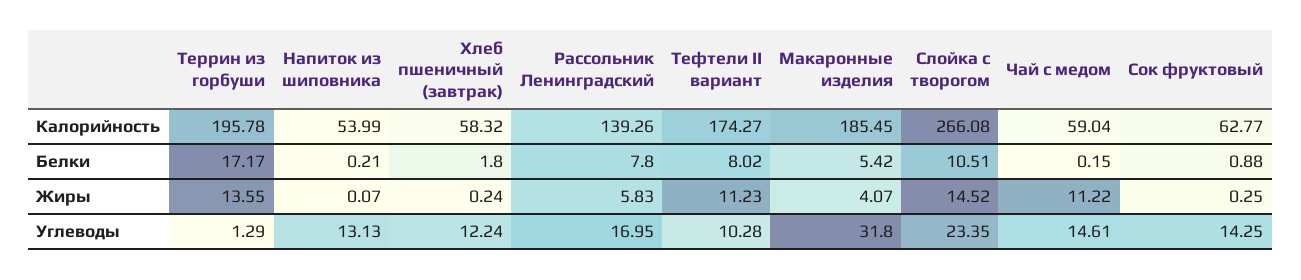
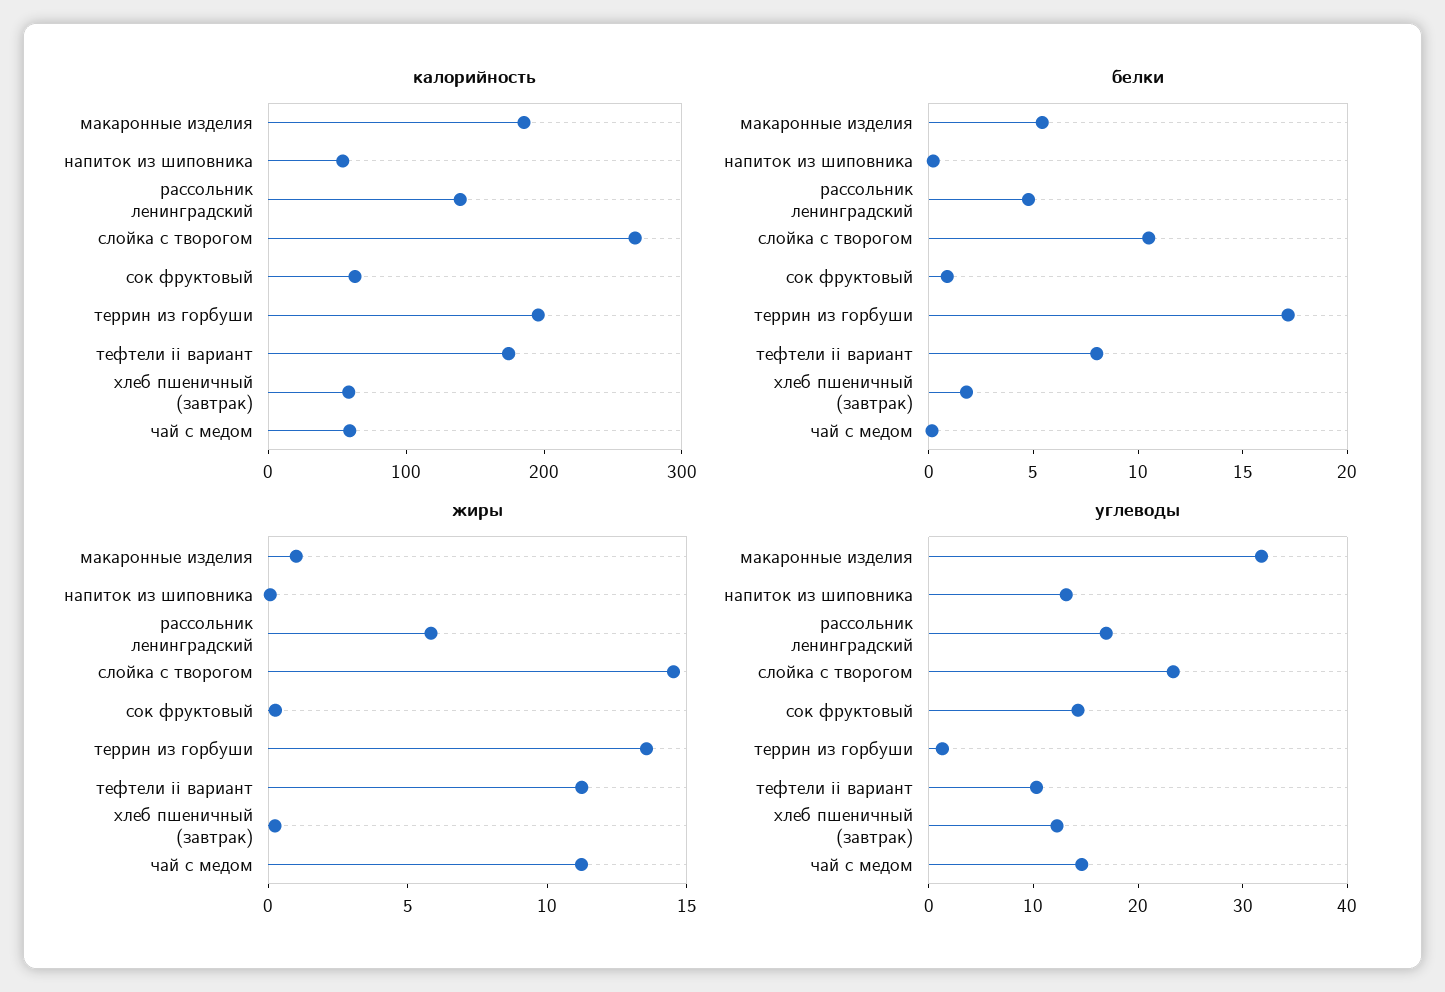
  {
    "Калорийность": {
      "Террин из горбуши": 195.78,
      "Напиток из шиповника": 53.99,
      "Хлеб пшеничный (завтрак)": 58.32,
      "Рассольник Ленинградский": 139.26,
      "Тефтели II вариант": 174.27,
      "Макаронные изделия": 185.45,
      "Слойка с творогом": 266.08,
      "Чай с медом": 59.04,
      "Сок фруктовый": 62.77
    },
    "Белки": {
      "Террин из горбуши": 17.17,
      "Напиток из шиповника": 0.21,
      "Хлеб пшеничный (завтрак)": 1.8,
-     "Рассольник Ленинградский": 7.8,
+     "Рассольник Ленинградский": 5,
      "Тефтели II вариант": 8.02,
      "Макаронные изделия": 5.42,
      "Слойка с творогом": 10.51,
      "Чай с медом": 0.15,
      "Сок фруктовый": 0.88
    },
    "Жиры": {
      "Террин из горбуши": 13.55,
      "Напиток из шиповника": 0.07,
      "Хлеб пшеничный (завтрак)": 0.24,
      "Рассольник Ленинградский": 5.83,
      "Тефтели II вариант": 11.23,
-     "Макаронные изделия": 4.07,
+     "Макаронные изделия": 1,
      "Слойка с творогом": 14.52,
      "Чай с медом": 11.22,
      "Сок фруктовый": 0.25
    },
    "Углеводы": {
      "Террин из горбуши": 1.29,
      "Напиток из шиповника": 13.13,
      "Хлеб пшеничный (завтрак)": 12.24,
      "Рассольник Ленинградский": 16.95,
      "Тефтели II вариант": 10.28,
      "Макаронные изделия": 31.8,
      "Слойка с творогом": 23.35,
      "Чай с медом": 14.61,
      "Сок фруктовый": 14.25
    }
  }

